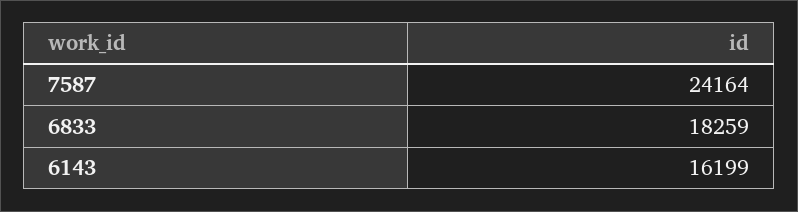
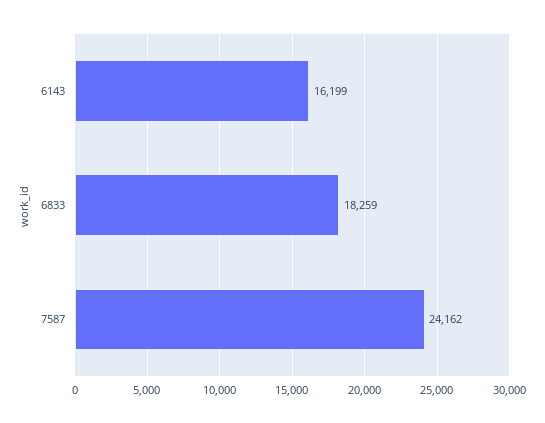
  {
-   "7587": 24164,
+   "7587": 24162,
    "6833": 18259,
    "6143": 16199
  }

